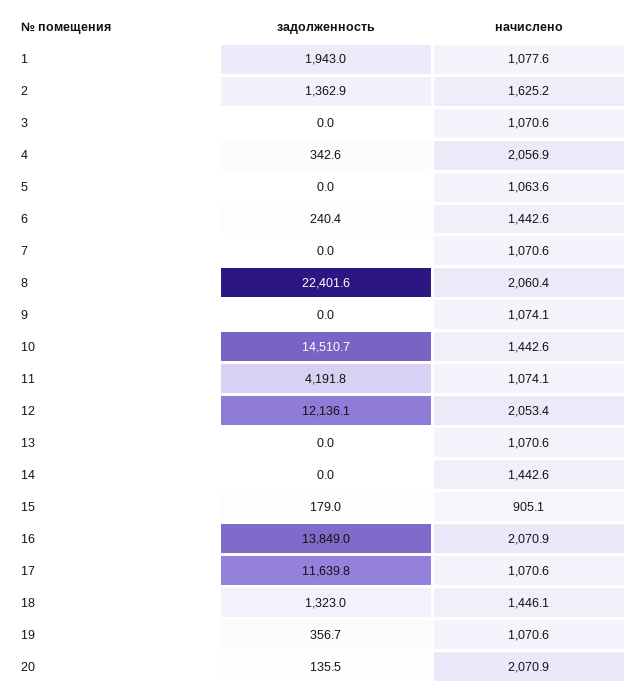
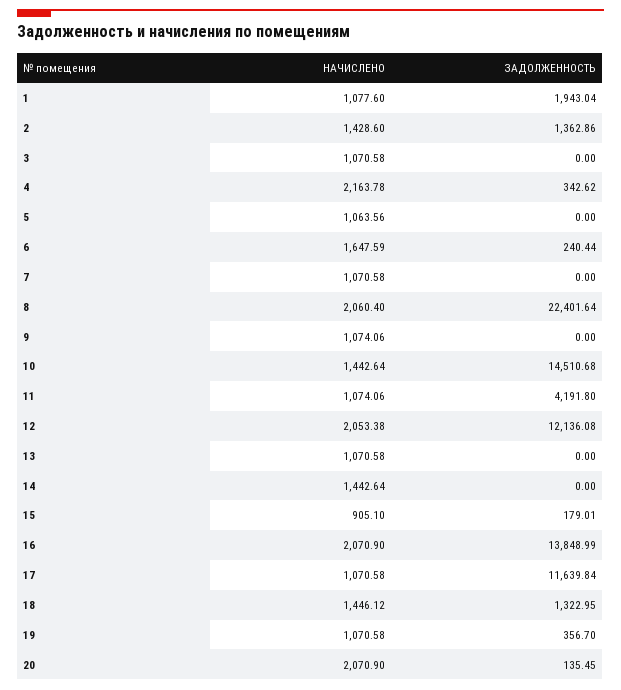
  {
    "задолженность": {
      "1": 1943.04,
      "2": 1362.86,
      "3": 0,
      "4": 342.62,
      "5": 0,
      "6": 240.44,
      "7": 0,
      "8": 22401.64,
      "9": 0,
      "10": 14510.68,
      "11": 4191.8,
      "12": 12136.08,
      "13": 0,
      "14": 0,
      "15": 179.01,
      "16": 13848.99,
      "17": 11639.84,
      "18": 1322.95,
      "19": 356.7,
      "20": 135.45
    },
    "начислено": {
      "1": 1077.6,
-     "2": 1625.2,
+     "2": 1428.6,
      "3": 1070.58,
-     "4": 2056.9,
+     "4": 2163.78,
      "5": 1063.56,
-     "6": 1442.6,
+     "6": 1647.59,
      "7": 1070.58,
      "8": 2060.4,
      "9": 1074.06,
      "10": 1442.64,
      "11": 1074.06,
      "12": 2053.38,
      "13": 1070.58,
      "14": 1442.64,
      "15": 905.1,
      "16": 2070.9,
      "17": 1070.58,
      "18": 1446.12,
      "19": 1070.58,
      "20": 2070.9
    }
  }

